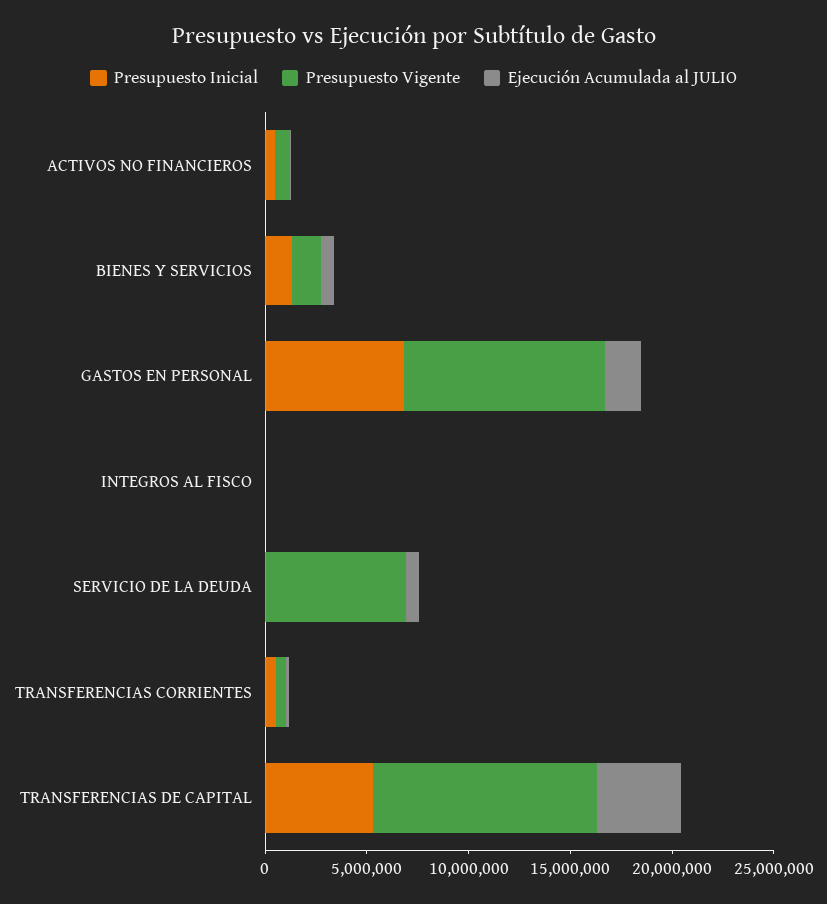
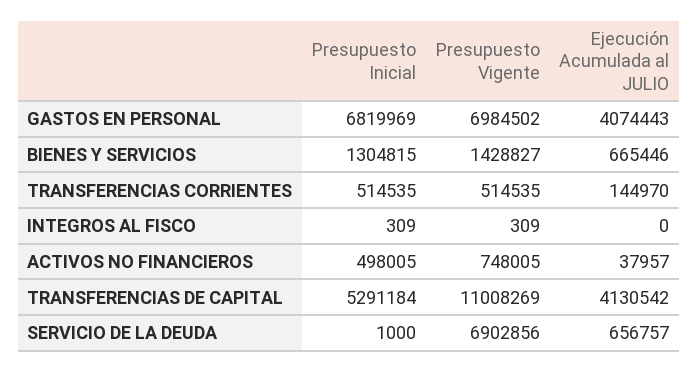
  {
    "Presupuesto Inicial": {
      "ACTIVOS NO FINANCIEROS": 498005,
      "BIENES Y SERVICIOS": 1304815,
      "GASTOS EN PERSONAL": 6819969,
      "INTEGROS AL FISCO": 309,
      "SERVICIO DE LA DEUDA": 1000,
      "TRANSFERENCIAS CORRIENTES": 514535,
      "TRANSFERENCIAS DE CAPITAL": 5291184
    },
    "Presupuesto Vigente": {
      "ACTIVOS NO FINANCIEROS": 748005,
      "BIENES Y SERVICIOS": 1428827,
-     "GASTOS EN PERSONAL": 10000000,
+     "GASTOS EN PERSONAL": 6984502,
      "INTEGROS AL FISCO": 309,
      "SERVICIO DE LA DEUDA": 6902856,
      "TRANSFERENCIAS CORRIENTES": 514535,
      "TRANSFERENCIAS DE CAPITAL": 11008269
    },
    "Ejecución Acumulada al JULIO": {
      "ACTIVOS NO FINANCIEROS": 37957,
      "BIENES Y SERVICIOS": 665446,
-     "GASTOS EN PERSONAL": 2000000,
+     "GASTOS EN PERSONAL": 4074443,
      "INTEGROS AL FISCO": 0,
      "SERVICIO DE LA DEUDA": 656757,
      "TRANSFERENCIAS CORRIENTES": 144970,
      "TRANSFERENCIAS DE CAPITAL": 4130542
    }
  }

